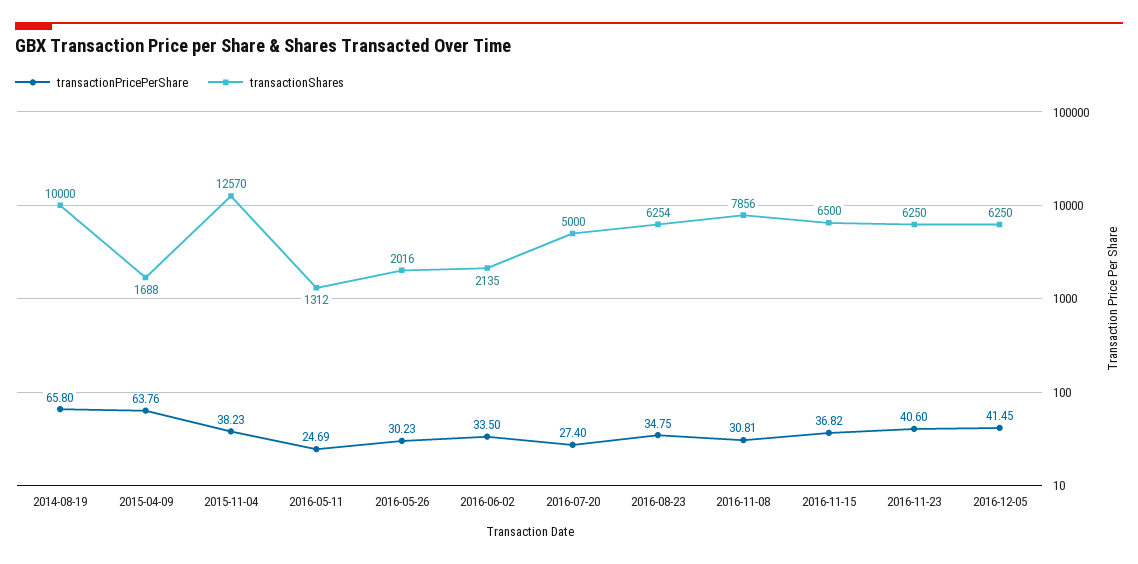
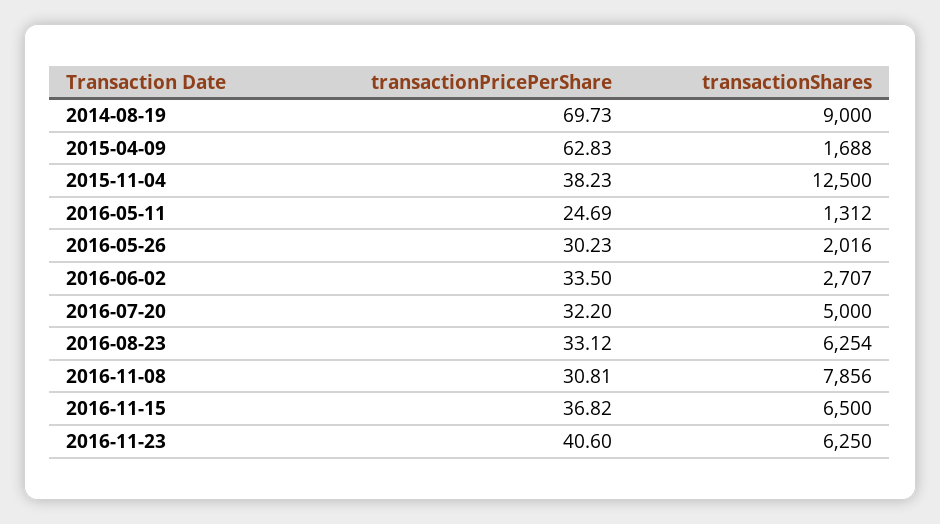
  {
    "transactionPricePerShare": {
-     "2014-08-19": 65.8,
+     "2014-08-19": 69.73,
-     "2015-04-09": 63.76,
+     "2015-04-09": 62.83,
      "2015-11-04": 38.23,
      "2016-05-11": 24.69,
      "2016-05-26": 30.23,
      "2016-06-02": 33.5,
-     "2016-07-20": 27.4,
+     "2016-07-20": 32.2,
-     "2016-08-23": 34.75,
+     "2016-08-23": 33.12,
      "2016-11-08": 30.81,
      "2016-11-15": 36.82,
-     "2016-11-23": 40.6,
+     "2016-11-23": 40.6
-     "2016-12-05": 41.45
    },
    "transactionShares": {
-     "2014-08-19": 10000,
+     "2014-08-19": 9000,
      "2015-04-09": 1688,
-     "2015-11-04": 12570,
+     "2015-11-04": 12500,
      "2016-05-11": 1312,
      "2016-05-26": 2016,
-     "2016-06-02": 2135,
+     "2016-06-02": 2707,
      "2016-07-20": 5000,
      "2016-08-23": 6254,
      "2016-11-08": 7856,
      "2016-11-15": 6500,
-     "2016-11-23": 6250,
+     "2016-11-23": 6250
-     "2016-12-05": 6250
    }
  }

